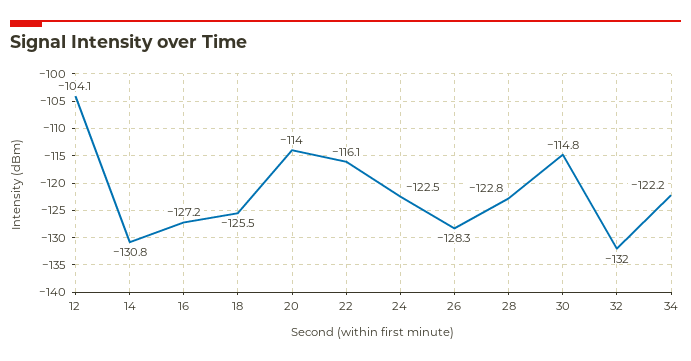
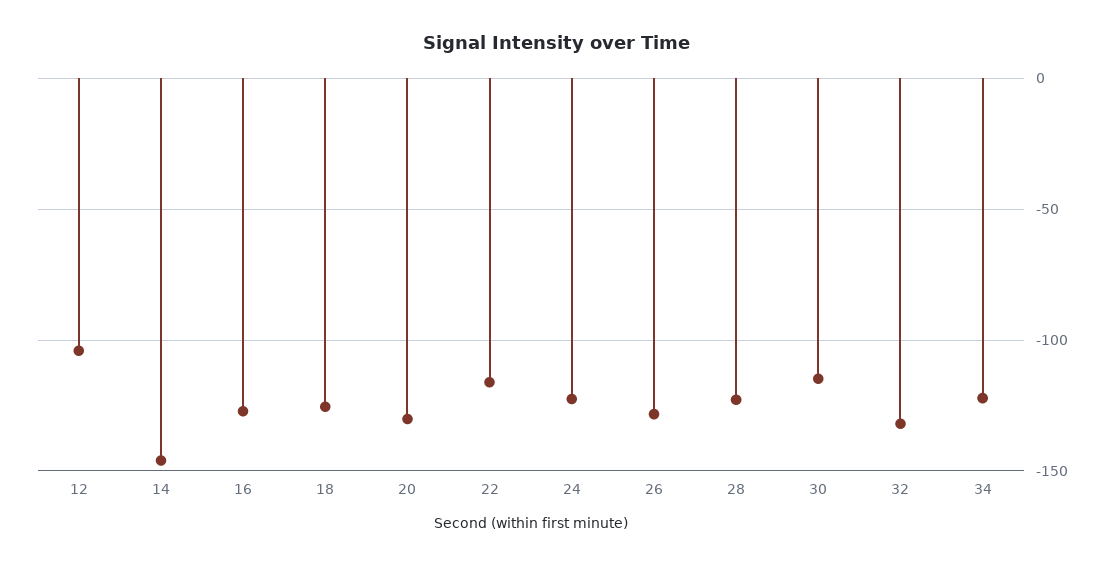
  {
    "12": -104.1,
-   "14": -130.8,
+   "14": -145,
    "16": -127.2,
    "18": -125.5,
-   "20": -114,
+   "20": -130,
    "22": -116.1,
    "24": -122.5,
    "26": -128.3,
    "28": -122.8,
    "30": -114.8,
    "32": -132,
    "34": -122.2
  }

